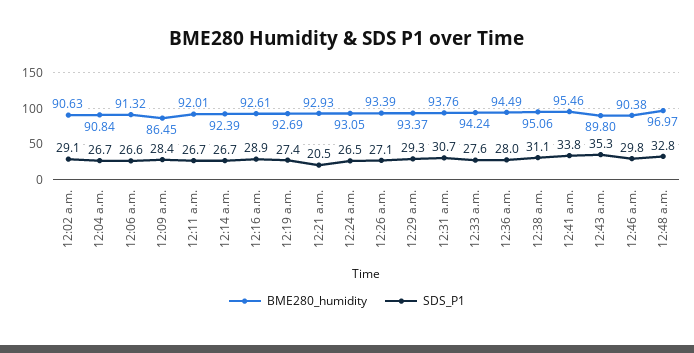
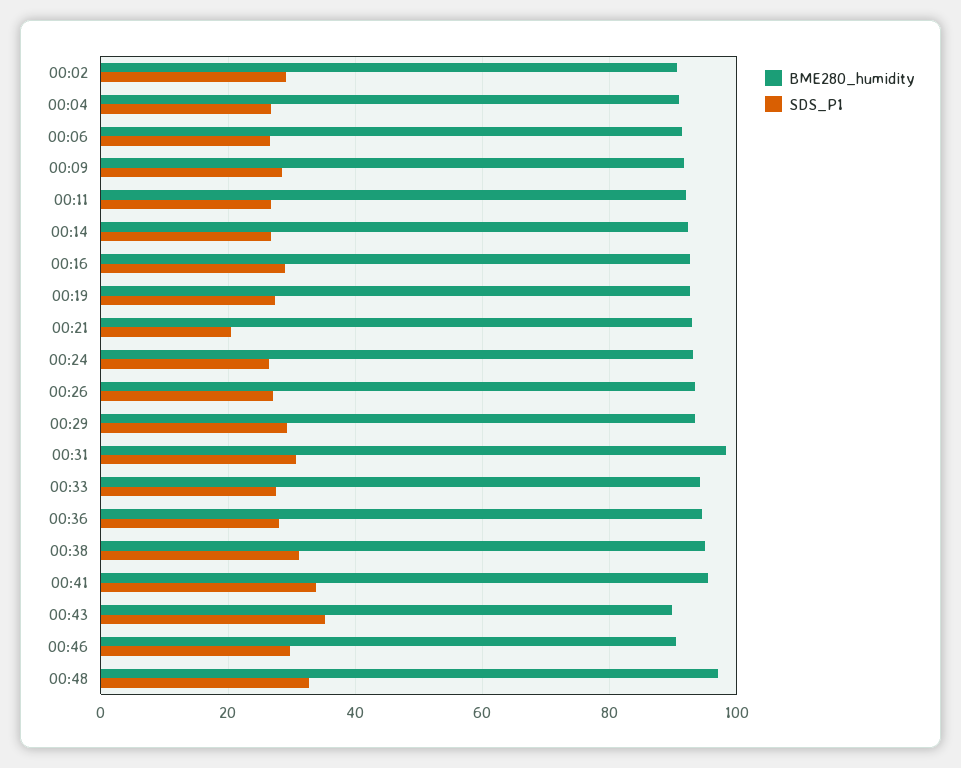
  {
    "BME280_humidity": {
      "12:02 a.m.": 90.63,
      "12:04 a.m.": 90.84,
      "12:06 a.m.": 91.32,
-     "12:09 a.m.": 86.45,
+     "12:09 a.m.": 92,
      "12:11 a.m.": 92.01,
      "12:14 a.m.": 92.39,
      "12:16 a.m.": 92.61,
      "12:19 a.m.": 92.69,
      "12:21 a.m.": 92.93,
      "12:24 a.m.": 93.05,
      "12:26 a.m.": 93.39,
      "12:29 a.m.": 93.37,
-     "12:31 a.m.": 93.76,
+     "12:31 a.m.": 98,
      "12:33 a.m.": 94.24,
      "12:36 a.m.": 94.49,
      "12:38 a.m.": 95.06,
      "12:41 a.m.": 95.46,
      "12:43 a.m.": 89.8,
      "12:46 a.m.": 90.38,
      "12:48 a.m.": 96.97
    },
    "SDS_P1": {
      "12:02 a.m.": 29.1,
      "12:04 a.m.": 26.7,
      "12:06 a.m.": 26.6,
      "12:09 a.m.": 28.4,
      "12:11 a.m.": 26.7,
      "12:14 a.m.": 26.7,
      "12:16 a.m.": 28.9,
      "12:19 a.m.": 27.4,
      "12:21 a.m.": 20.5,
      "12:24 a.m.": 26.5,
      "12:26 a.m.": 27.1,
      "12:29 a.m.": 29.3,
      "12:31 a.m.": 30.7,
      "12:33 a.m.": 27.6,
      "12:36 a.m.": 28,
      "12:38 a.m.": 31.1,
      "12:41 a.m.": 33.8,
      "12:43 a.m.": 35.3,
      "12:46 a.m.": 29.8,
      "12:48 a.m.": 32.8
    }
  }

